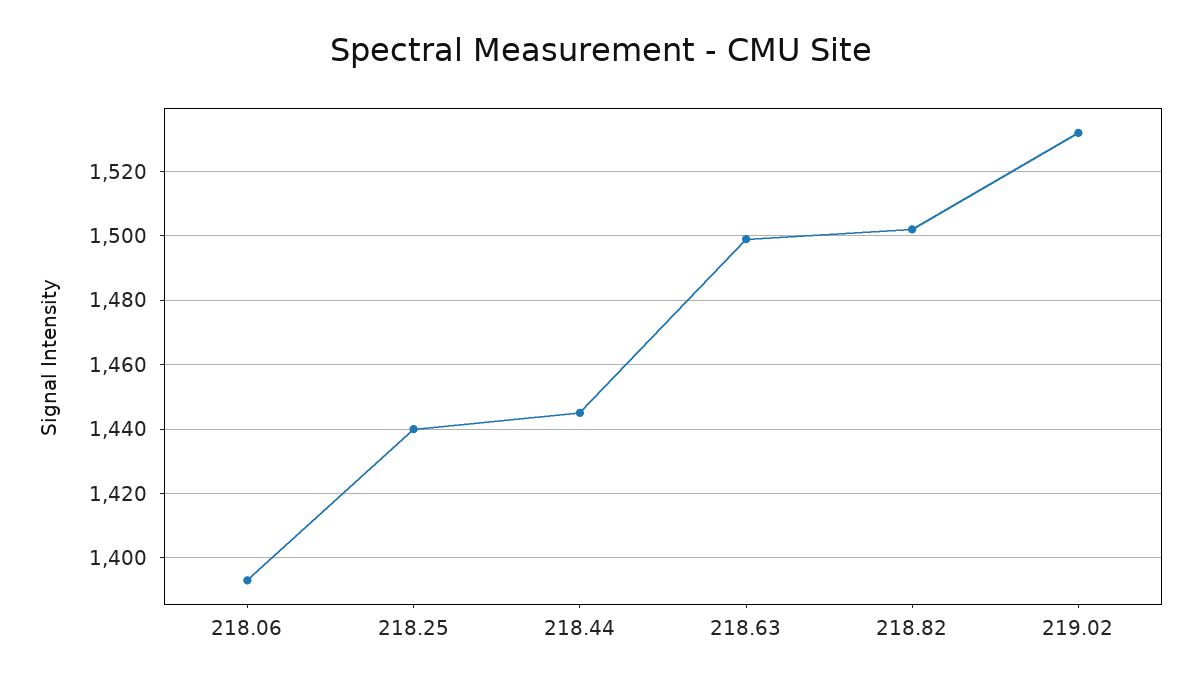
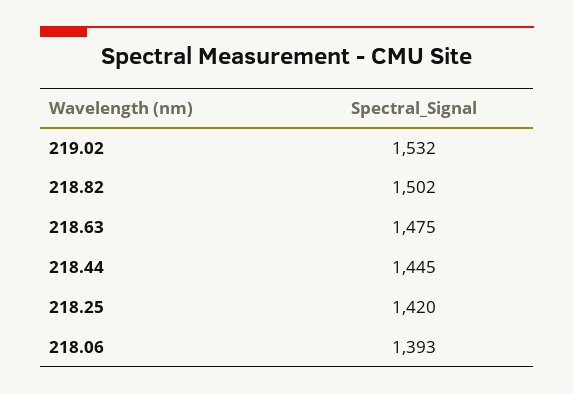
  {
    "218.06": 1393,
-   "218.25": 1440,
+   "218.25": 1420,
    "218.44": 1445,
-   "218.63": 1500,
+   "218.63": 1475,
    "218.82": 1502,
    "219.02": 1532
  }

